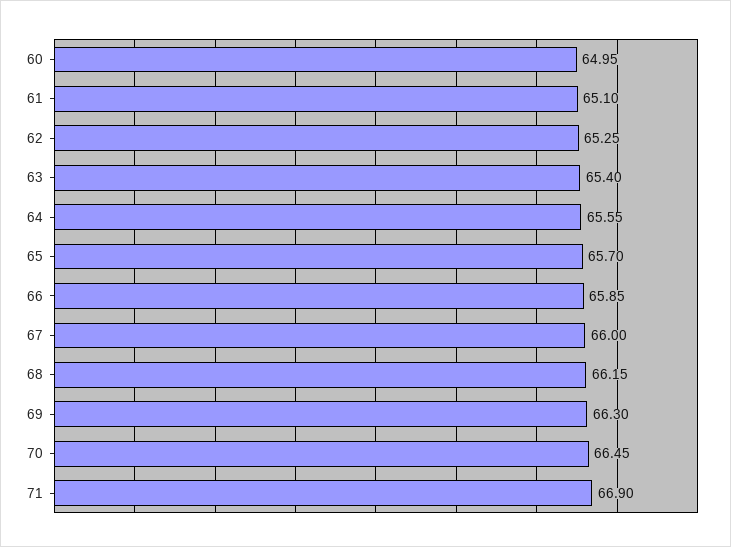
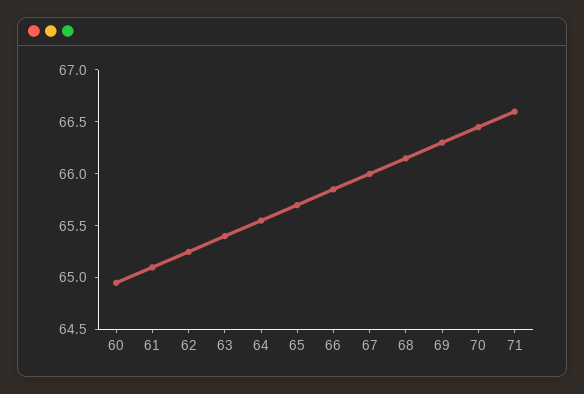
  {
    "60": 64.95,
    "61": 65.1,
    "62": 65.25,
    "63": 65.4,
    "64": 65.55,
    "65": 65.7,
    "66": 65.85,
    "67": 66,
    "68": 66.15,
    "69": 66.3,
    "70": 66.45,
-   "71": 66.9
+   "71": 66.6
  }

